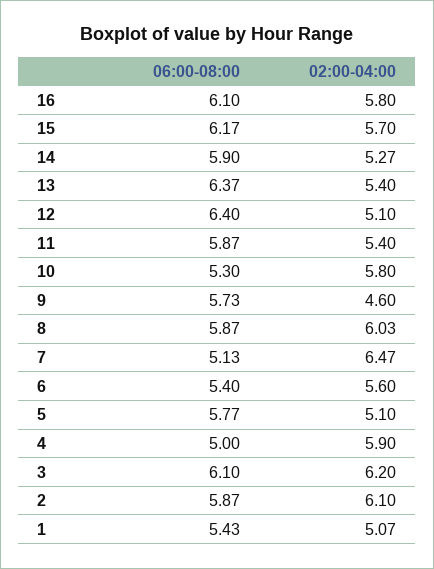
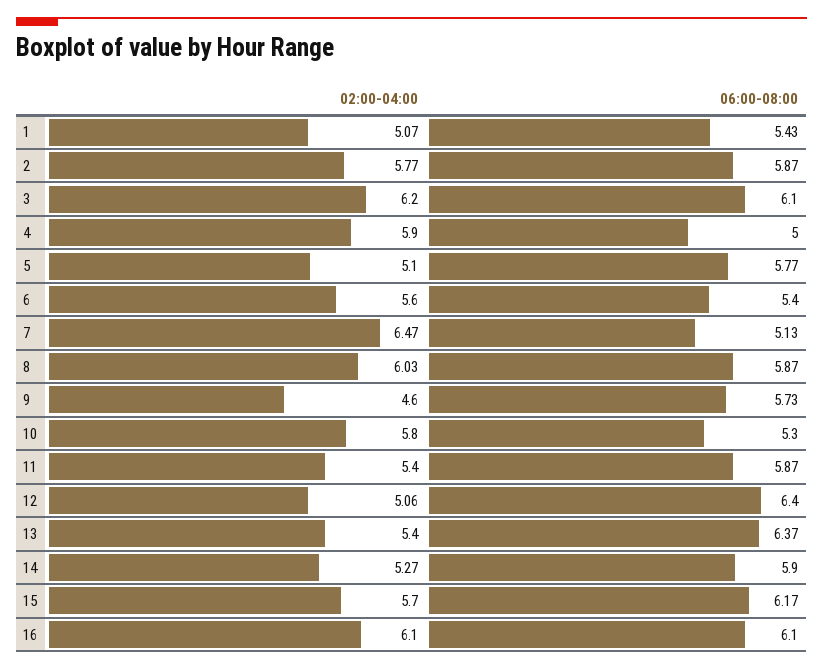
  {
    "06:00-08:00": {
      "16": 6.1,
      "15": 6.17,
      "14": 5.9,
      "13": 6.37,
      "12": 6.4,
      "11": 5.87,
      "10": 5.3,
      "9": 5.73,
      "8": 5.87,
      "7": 5.13,
      "6": 5.4,
      "5": 5.77,
      "4": 5,
      "3": 6.1,
      "2": 5.87,
      "1": 5.43
    },
    "02:00-04:00": {
-     "16": 5.8,
+     "16": 6.1,
      "15": 5.7,
      "14": 5.27,
      "13": 5.4,
-     "12": 5.1,
+     "12": 5.06,
      "11": 5.4,
      "10": 5.8,
      "9": 4.6,
      "8": 6.03,
      "7": 6.47,
      "6": 5.6,
      "5": 5.1,
      "4": 5.9,
      "3": 6.2,
-     "2": 6.1,
+     "2": 5.77,
      "1": 5.07
    }
  }

